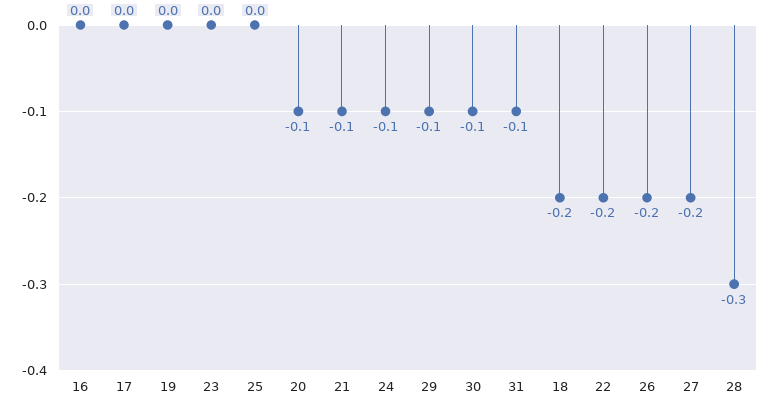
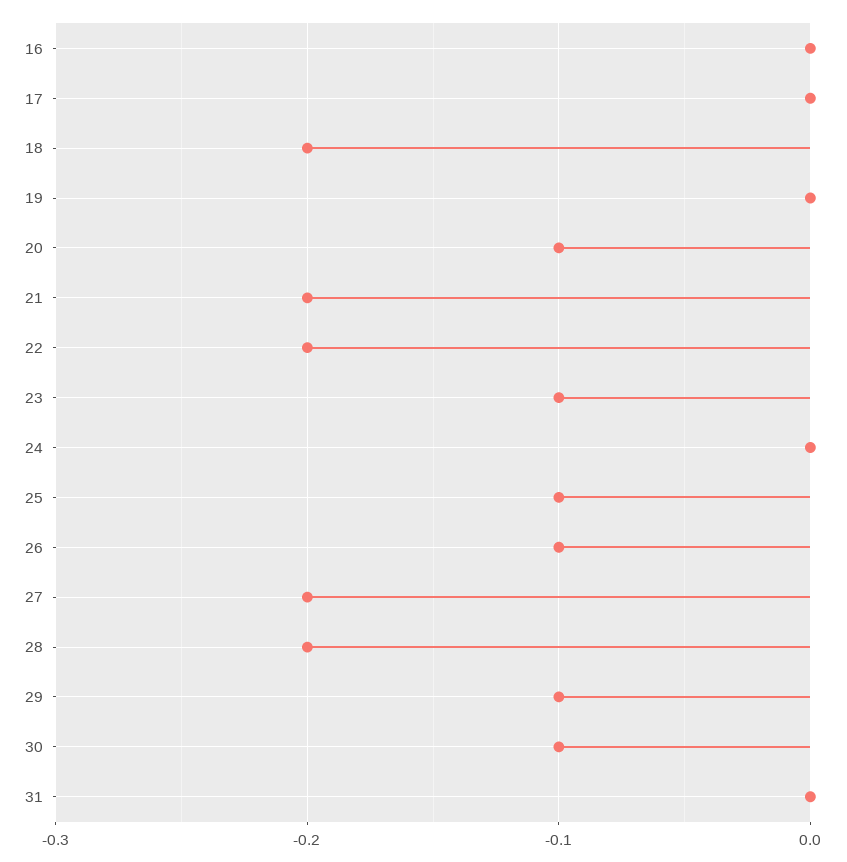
  {
    "16": 0,
    "17": 0,
    "19": 0,
-   "23": 0,
+   "23": -0.1,
-   "25": 0,
+   "25": -0.1,
    "20": -0.1,
-   "21": -0.1,
+   "21": -0.2,
-   "24": -0.1,
+   "24": 0,
    "29": -0.1,
    "30": -0.1,
-   "31": -0.1,
+   "31": 0,
    "18": -0.2,
    "22": -0.2,
-   "26": -0.2,
+   "26": -0.1,
    "27": -0.2,
-   "28": -0.3
+   "28": -0.2
  }

